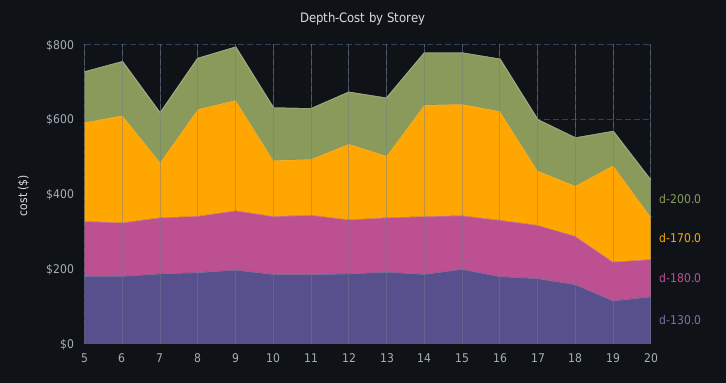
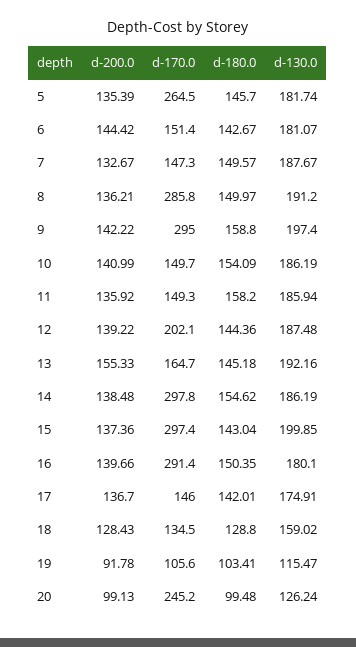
  {
    "d-200.0": {
      "5": 135.39,
      "6": 144.42,
      "7": 132.67,
      "8": 136.21,
      "9": 142.22,
      "10": 140.99,
      "11": 135.92,
      "12": 139.22,
      "13": 155.33,
      "14": 138.48,
      "15": 137.36,
      "16": 139.66,
      "17": 136.7,
      "18": 128.43,
      "19": 91.78,
      "20": 99.13
    },
    "d-170.0": {
      "5": 264.5,
-     "6": 300,
+     "6": 151.4,
      "7": 147.3,
      "8": 285.8,
      "9": 295,
      "10": 149.7,
      "11": 149.3,
      "12": 202.1,
      "13": 164.7,
      "14": 297.8,
      "15": 297.4,
      "16": 291.4,
      "17": 146,
      "18": 134.5,
-     "19": 250,
+     "19": 105.6,
-     "20": 100
+     "20": 245.2
    },
    "d-180.0": {
      "5": 145.7,
      "6": 142.67,
      "7": 149.57,
      "8": 149.97,
      "9": 158.8,
      "10": 154.09,
      "11": 158.2,
      "12": 144.36,
      "13": 145.18,
      "14": 154.62,
      "15": 143.04,
      "16": 150.35,
      "17": 142.01,
      "18": 128.8,
      "19": 103.41,
      "20": 99.48
    },
    "d-130.0": {
      "5": 181.74,
      "6": 181.07,
      "7": 187.67,
      "8": 191.2,
      "9": 197.4,
      "10": 186.19,
      "11": 185.94,
      "12": 187.48,
      "13": 192.16,
      "14": 186.19,
      "15": 199.85,
      "16": 180.1,
      "17": 174.91,
      "18": 159.02,
      "19": 115.47,
      "20": 126.24
    }
  }

